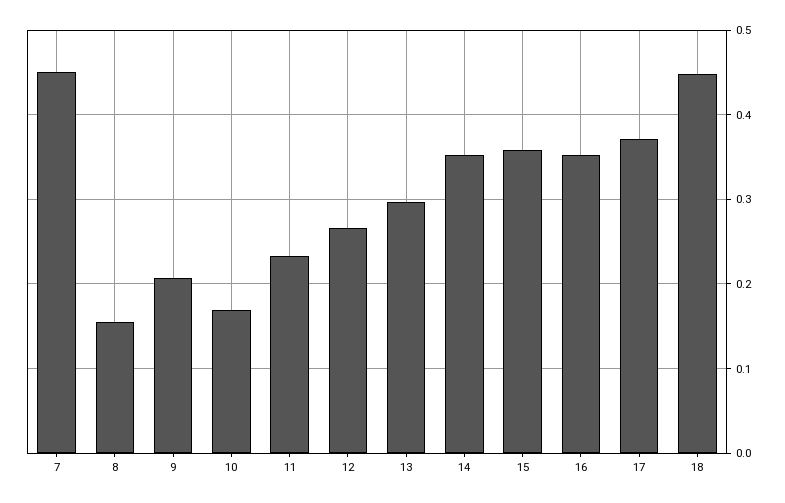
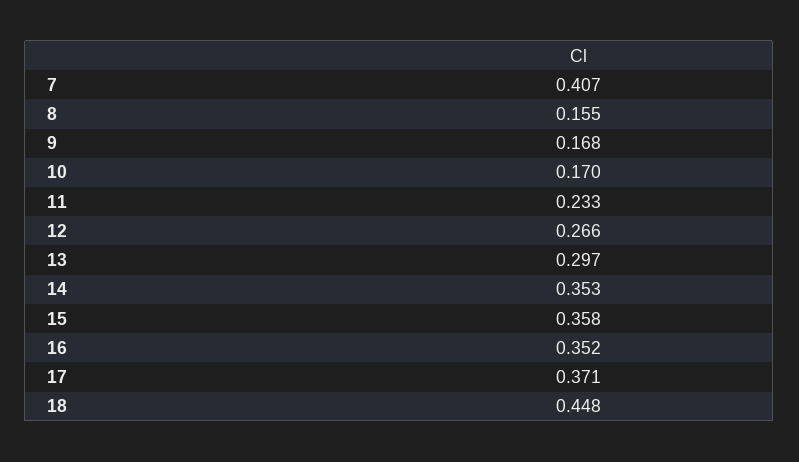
  {
-   "7": 0.45,
+   "7": 0.407,
    "8": 0.155,
-   "9": 0.21,
+   "9": 0.168,
    "10": 0.17,
    "11": 0.233,
    "12": 0.266,
    "13": 0.297,
    "14": 0.353,
    "15": 0.358,
    "16": 0.352,
    "17": 0.371,
    "18": 0.448
  }

